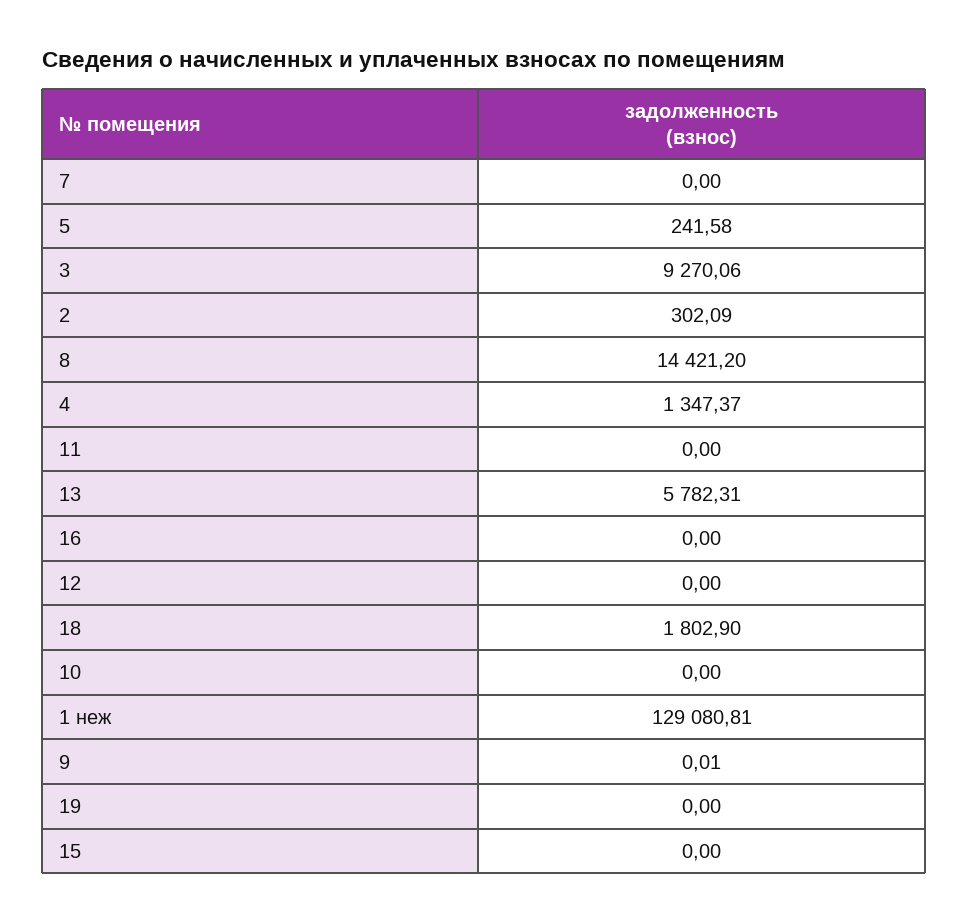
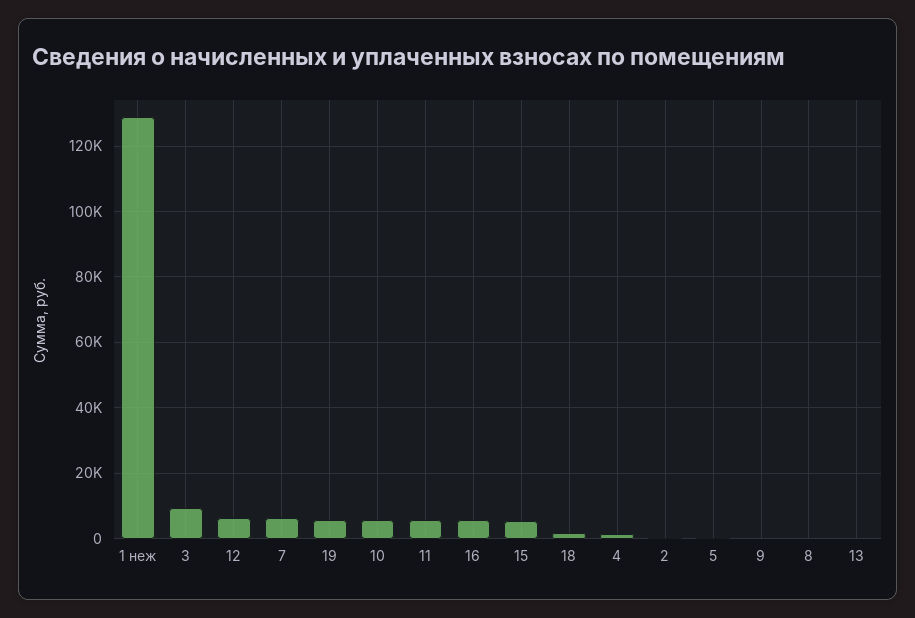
  {
-   "7": 0,
+   "7": 6000,
    "5": 241.58,
    "3": 9270.06,
    "2": 302.09,
-   "8": 14421.2,
+   "8": 0,
    "4": 1347.37,
-   "11": 0,
+   "11": 6000,
-   "13": 5782.31,
+   "13": 0,
-   "16": 0,
+   "16": 6000,
-   "12": 0,
+   "12": 6000,
    "18": 1802.9,
-   "10": 0,
+   "10": 6000,
    "1 неж": 129080.81,
    "9": 0.01,
-   "19": 0,
+   "19": 6000,
-   "15": 0
+   "15": 6000
  }

